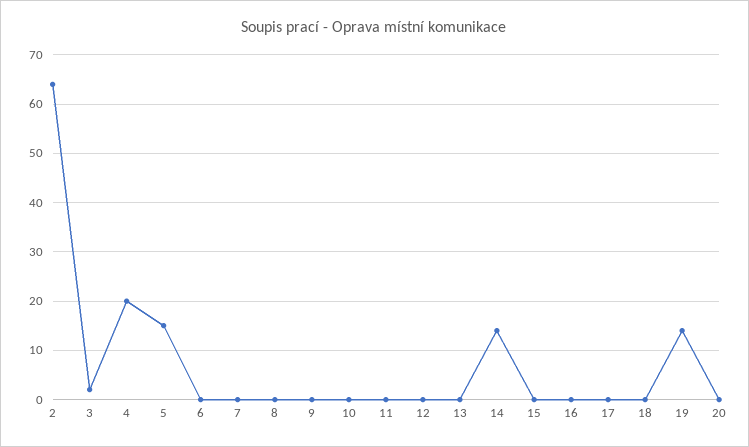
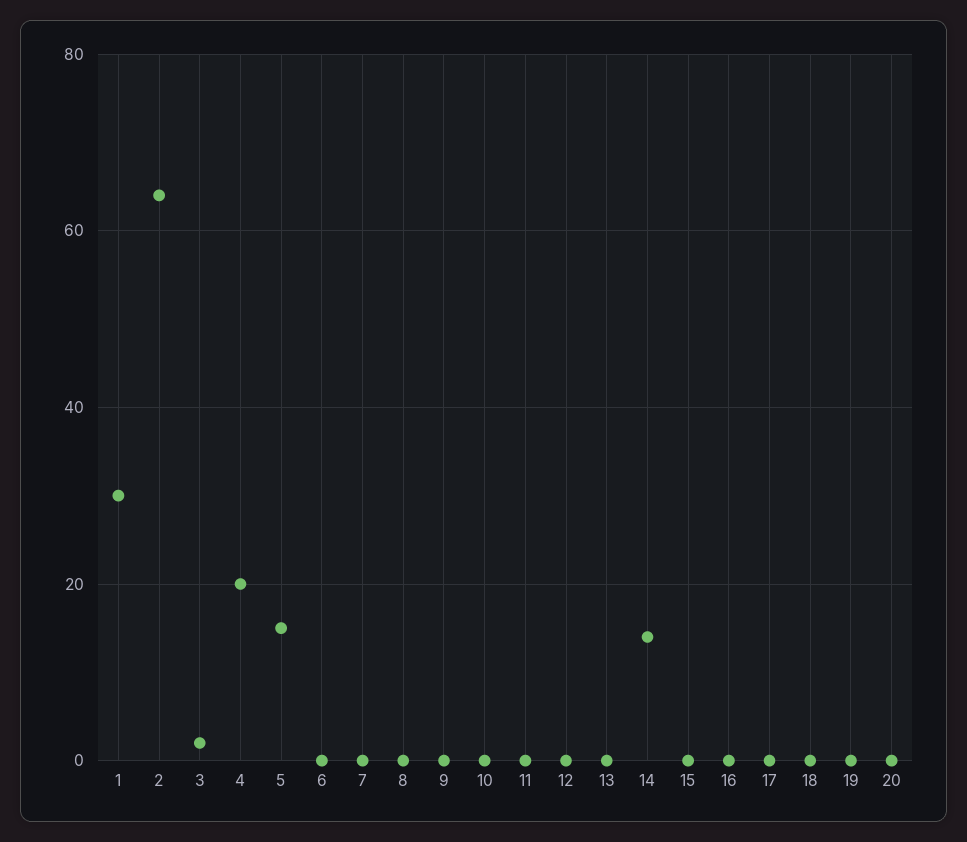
  {
    "2": 65,
    "3": 0,
    "4": 20,
    "5": 15,
    "6": 0,
    "7": 0,
    "8": 0,
    "9": 0,
    "10": 0,
    "11": 0,
    "12": 0,
    "13": 0,
    "14": 15,
    "15": 0,
    "16": 0,
    "17": 0,
    "18": 0,
-   "19": 15,
+   "19": 0,
-   "20": 0
+   "20": 0,
+   "1": 30
  }

